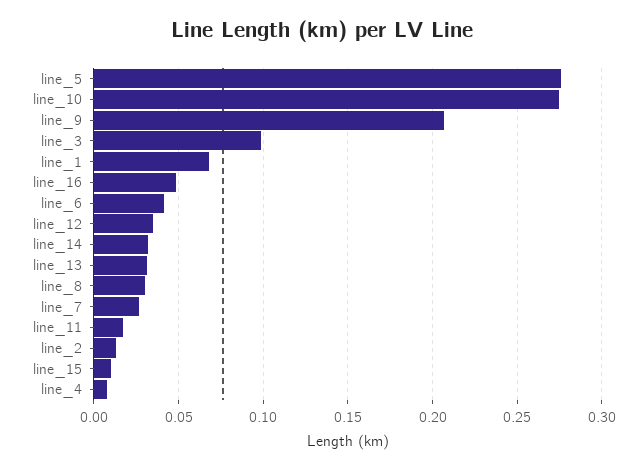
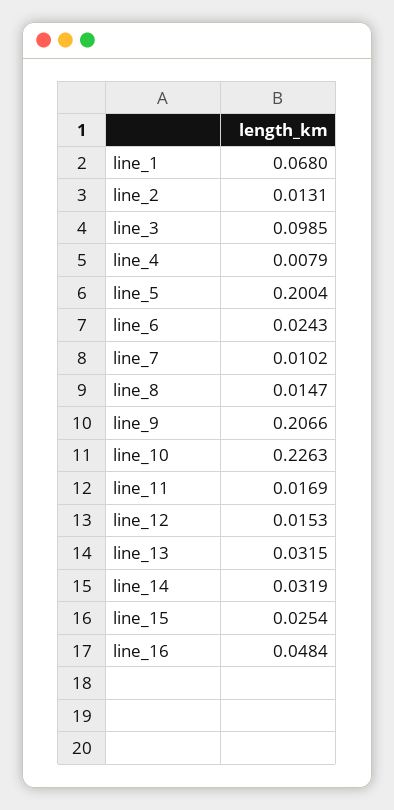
  {
-   "line_5": 0.275,
+   "line_5": 0.2004,
-   "line_10": 0.275,
+   "line_10": 0.2263,
    "line_9": 0.2066,
    "line_3": 0.0985,
    "line_1": 0.068,
    "line_16": 0.0484,
-   "line_6": 0.04,
+   "line_6": 0.0243,
-   "line_12": 0.035,
+   "line_12": 0.0153,
    "line_14": 0.0319,
    "line_13": 0.0315,
-   "line_8": 0.03,
+   "line_8": 0.0147,
-   "line_7": 0.025,
+   "line_7": 0.0102,
    "line_11": 0.0169,
    "line_2": 0.0131,
-   "line_15": 0.01,
+   "line_15": 0.0254,
    "line_4": 0.0079
  }

